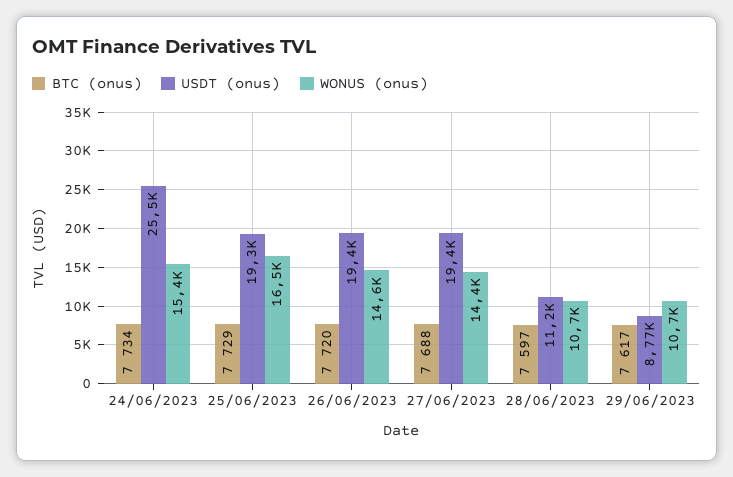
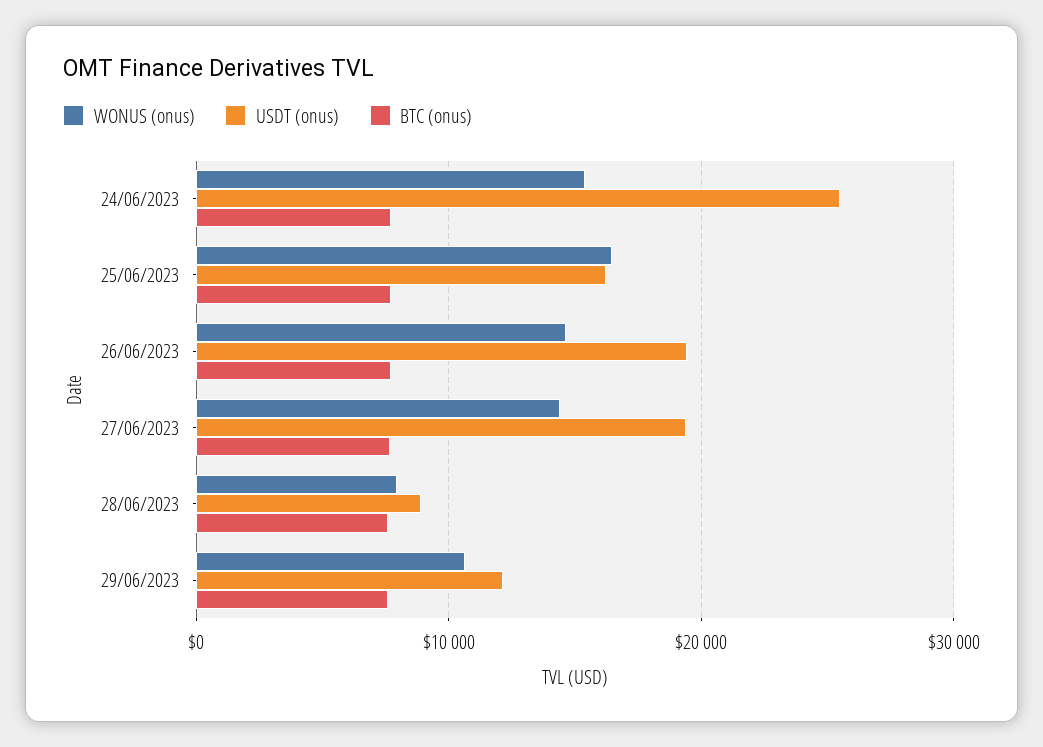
  {
    "BTC (onus)": {
      "24/06/2023": 7734,
      "25/06/2023": 7729,
      "26/06/2023": 7720,
      "27/06/2023": 7688,
      "28/06/2023": 7597,
      "29/06/2023": 7617
    },
    "USDT (onus)": {
      "24/06/2023": 25500,
-     "25/06/2023": 19300,
+     "25/06/2023": 16000,
      "26/06/2023": 19400,
      "27/06/2023": 19400,
-     "28/06/2023": 11200,
+     "28/06/2023": 9000,
-     "29/06/2023": 8770
+     "29/06/2023": 12000
    },
    "WONUS (onus)": {
      "24/06/2023": 15400,
      "25/06/2023": 16500,
      "26/06/2023": 14600,
      "27/06/2023": 14400,
-     "28/06/2023": 10700,
+     "28/06/2023": 8000,
      "29/06/2023": 10700
    }
  }

